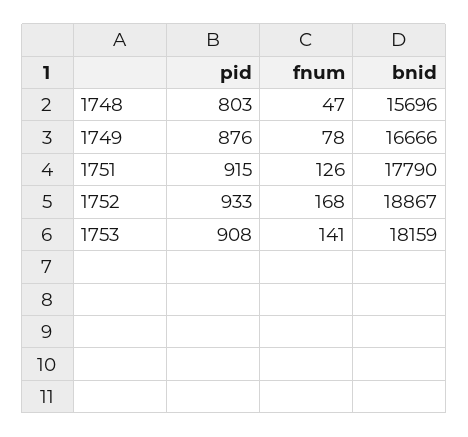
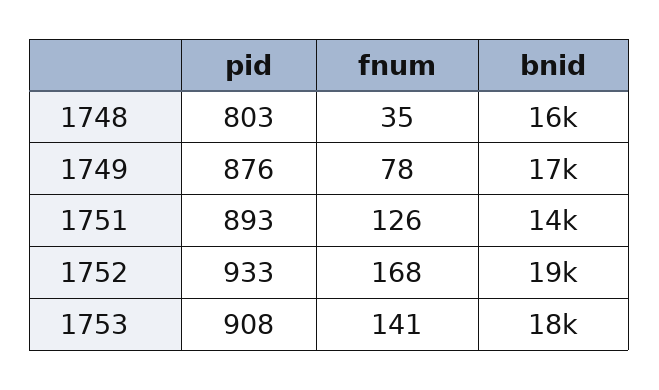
  {
    "pid": {
      "1748": 803,
      "1749": 876,
-     "1751": 915,
+     "1751": 893,
      "1752": 933,
      "1753": 908
    },
    "fnum": {
-     "1748": 47,
+     "1748": 35,
      "1749": 78,
      "1751": 126,
      "1752": 168,
      "1753": 141
    },
    "bnid": {
      "1748": 15696,
      "1749": 16666,
-     "1751": 17790,
+     "1751": 14000,
      "1752": 18867,
      "1753": 18159
    }
  }

